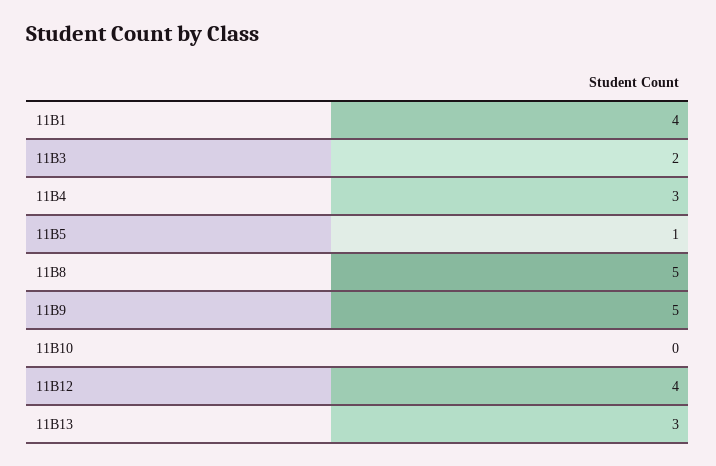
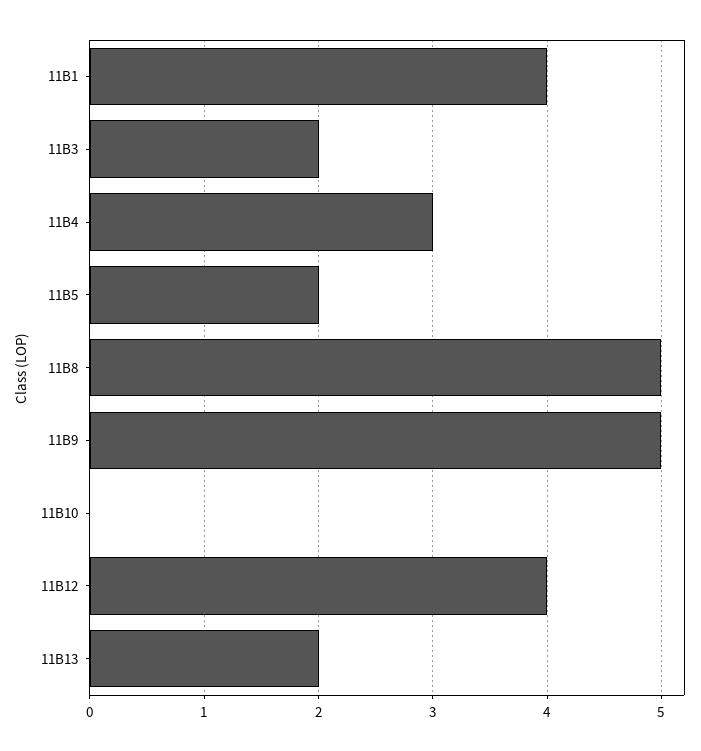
  {
    "11B1": 4,
    "11B3": 2,
    "11B4": 3,
-   "11B5": 1,
+   "11B5": 2,
    "11B8": 5,
    "11B9": 5,
    "11B10": 0,
    "11B12": 4,
-   "11B13": 3
+   "11B13": 2
  }

